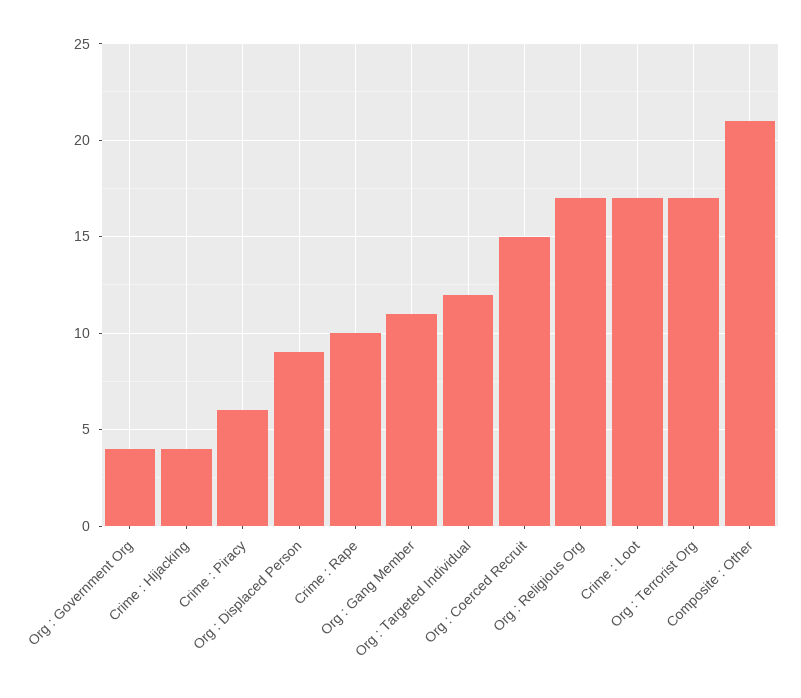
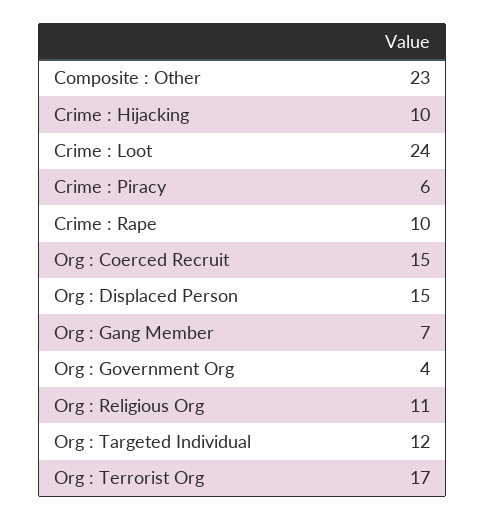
  {
    "Org : Government Org": 4,
-   "Crime : Hijacking": 4,
+   "Crime : Hijacking": 10,
    "Crime : Piracy": 6,
-   "Org : Displaced Person": 9,
+   "Org : Displaced Person": 15,
    "Crime : Rape": 10,
-   "Org : Gang Member": 11,
+   "Org : Gang Member": 7,
    "Org : Targeted Individual": 12,
    "Org : Coerced Recruit": 15,
-   "Org : Religious Org": 17,
+   "Org : Religious Org": 11,
-   "Crime : Loot": 17,
+   "Crime : Loot": 24,
    "Org : Terrorist Org": 17,
-   "Composite : Other": 21
+   "Composite : Other": 23
  }

